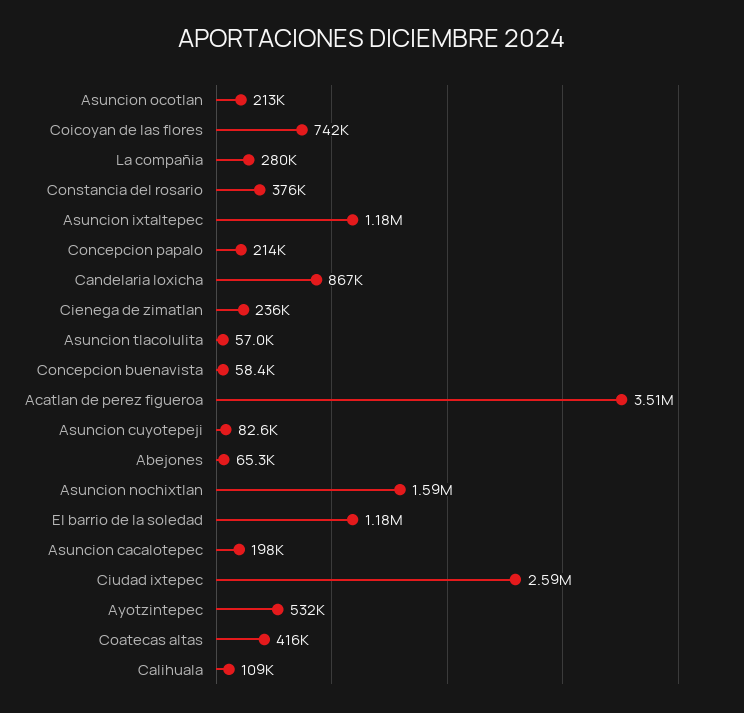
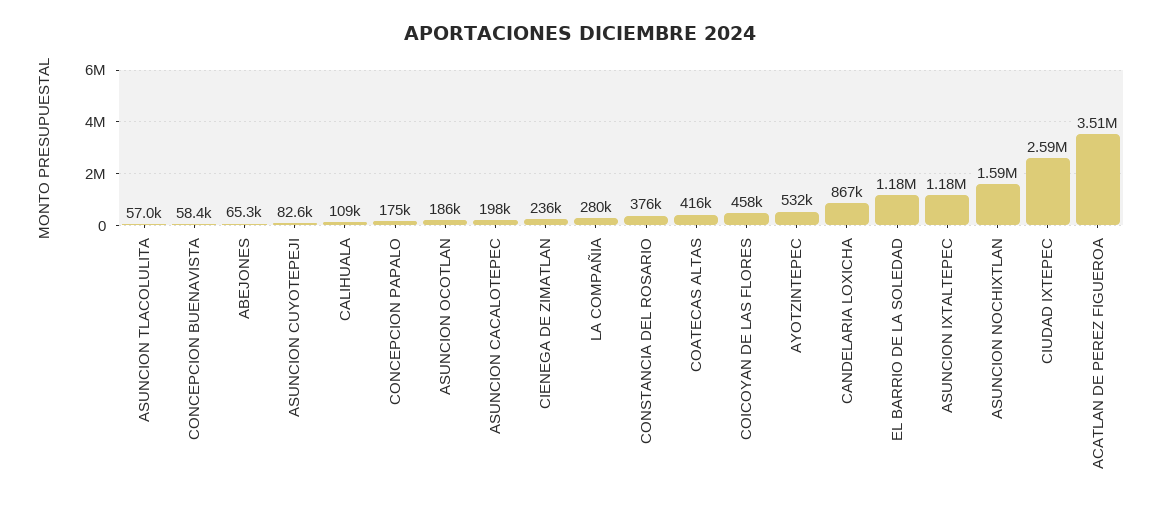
  {
-   "Asuncion ocotlan": 213000,
+   "Asuncion ocotlan": 186000,
-   "Coicoyan de las flores": 742000,
+   "Coicoyan de las flores": 458000,
    "La compañia": 280000,
    "Constancia del rosario": 376000,
    "Asuncion ixtaltepec": 1180000,
-   "Concepcion papalo": 214000,
+   "Concepcion papalo": 175000,
    "Candelaria loxicha": 867000,
    "Cienega de zimatlan": 236000,
    "Asuncion tlacolulita": 57000,
    "Concepcion buenavista": 58400,
    "Acatlan de perez figueroa": 3510000,
    "Asuncion cuyotepeji": 82600,
    "Abejones": 65300,
    "Asuncion nochixtlan": 1590000,
    "El barrio de la soledad": 1180000,
    "Asuncion cacalotepec": 198000,
    "Ciudad ixtepec": 2590000,
    "Ayotzintepec": 532000,
    "Coatecas altas": 416000,
    "Calihuala": 109000
  }

